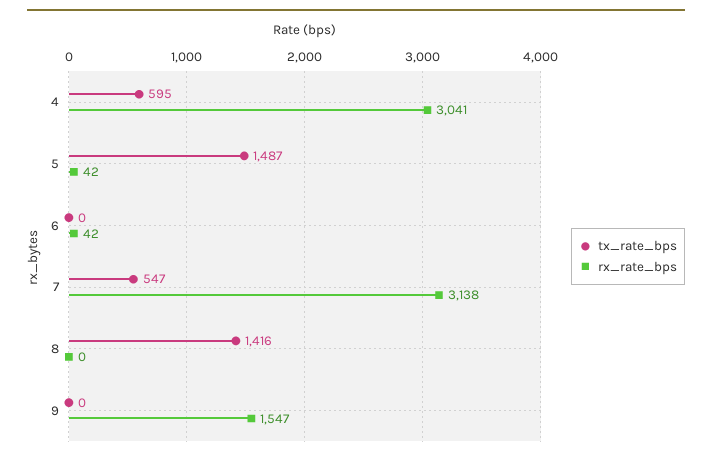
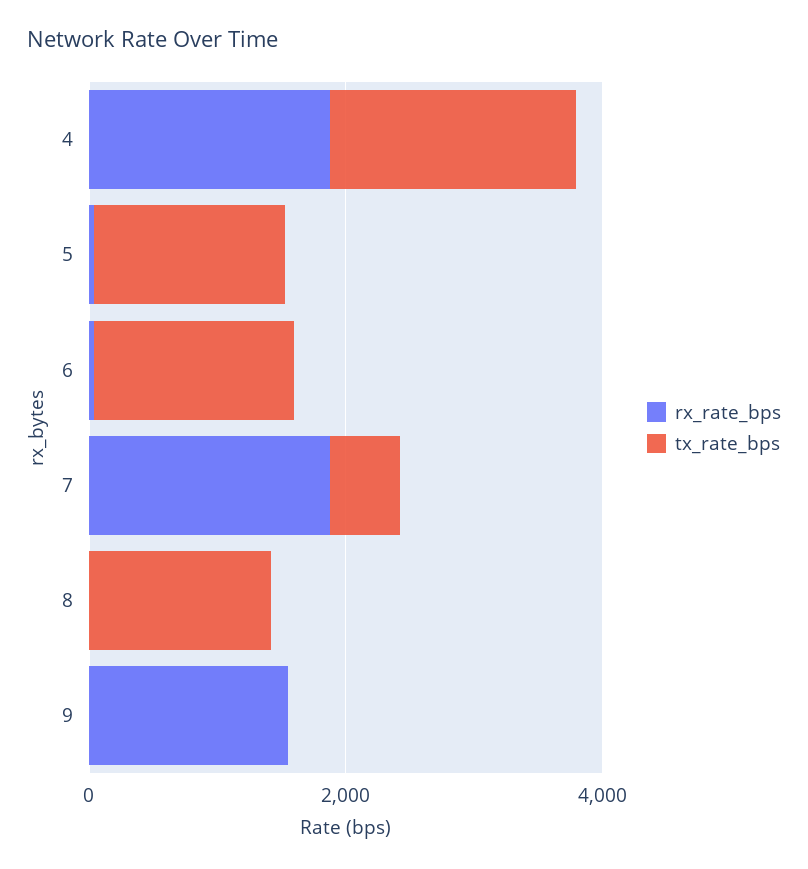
  {
    "tx_rate_bps": {
-     "4": 595,
+     "4": 2000,
      "5": 1487,
-     "6": 0,
+     "6": 1500,
      "7": 547,
      "8": 1416,
      "9": 0
    },
    "rx_rate_bps": {
-     "4": 3041,
+     "4": 2000,
      "5": 42,
      "6": 42,
-     "7": 3138,
+     "7": 2000,
      "8": 0,
      "9": 1547
    }
  }

